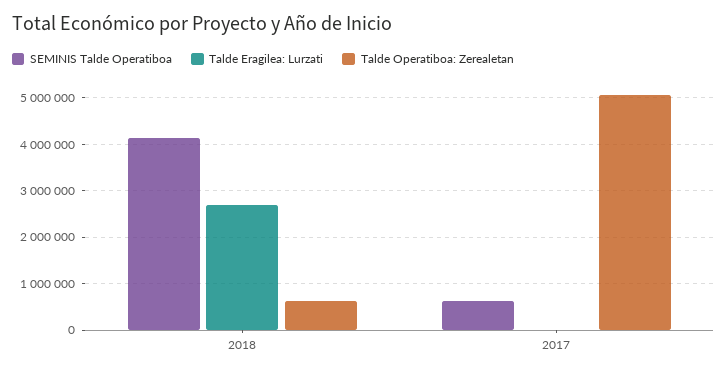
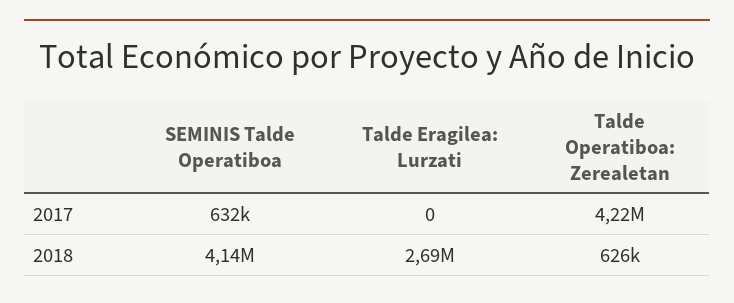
  {
    "SEMINIS Talde Operatiboa": {
      "2018": 4140000,
      "2017": 632000
    },
    "Talde Eragilea: Lurzati": {
      "2018": 2690000,
      "2017": 0
    },
    "Talde Operatiboa: Zerealetan": {
      "2018": 626000,
-     "2017": 5000000
+     "2017": 4220000
    }
  }

